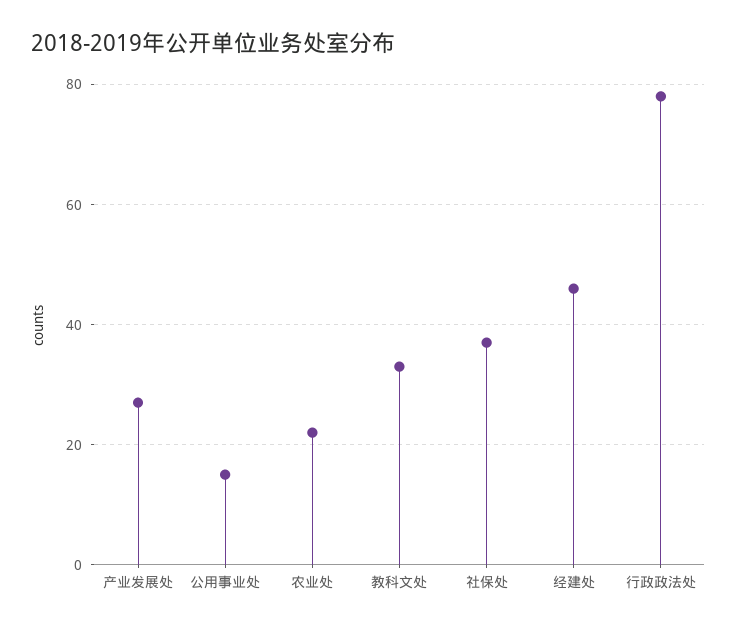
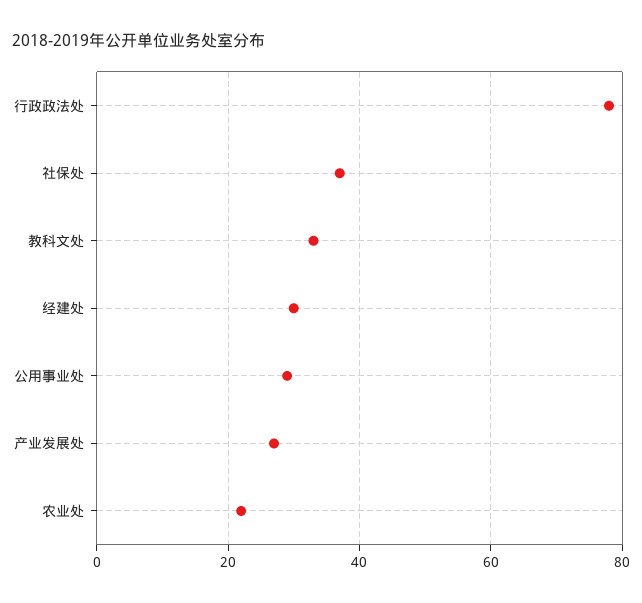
  {
    "产业发展处": 25,
-   "公用事业处": 15,
+   "公用事业处": 30,
    "农业处": 20,
    "教科文处": 35,
    "社保处": 35,
-   "经建处": 45,
+   "经建处": 30,
    "行政政法处": 80
  }

